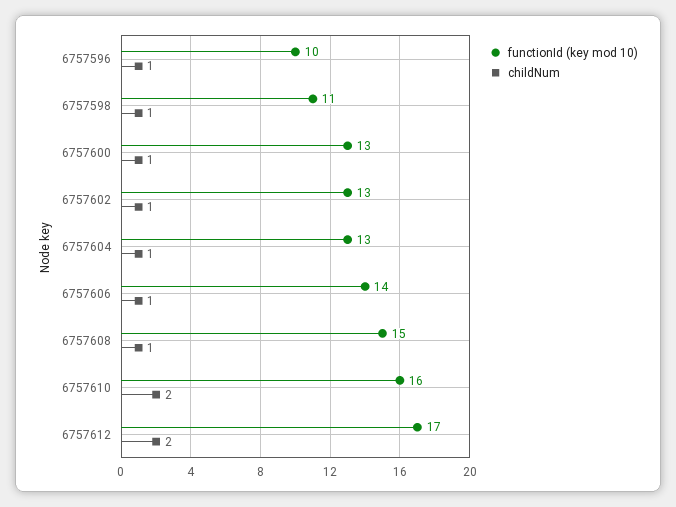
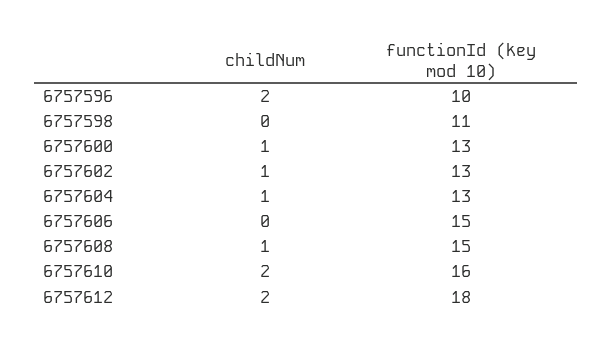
  {
    "functionId (key mod 10)": {
      "6757596": 10,
      "6757598": 11,
      "6757600": 13,
      "6757602": 13,
      "6757604": 13,
-     "6757606": 14,
+     "6757606": 15,
      "6757608": 15,
      "6757610": 16,
-     "6757612": 17
+     "6757612": 18
    },
    "childNum": {
-     "6757596": 1,
+     "6757596": 2,
-     "6757598": 1,
+     "6757598": 0,
      "6757600": 1,
      "6757602": 1,
      "6757604": 1,
-     "6757606": 1,
+     "6757606": 0,
      "6757608": 1,
      "6757610": 2,
      "6757612": 2
    }
  }

